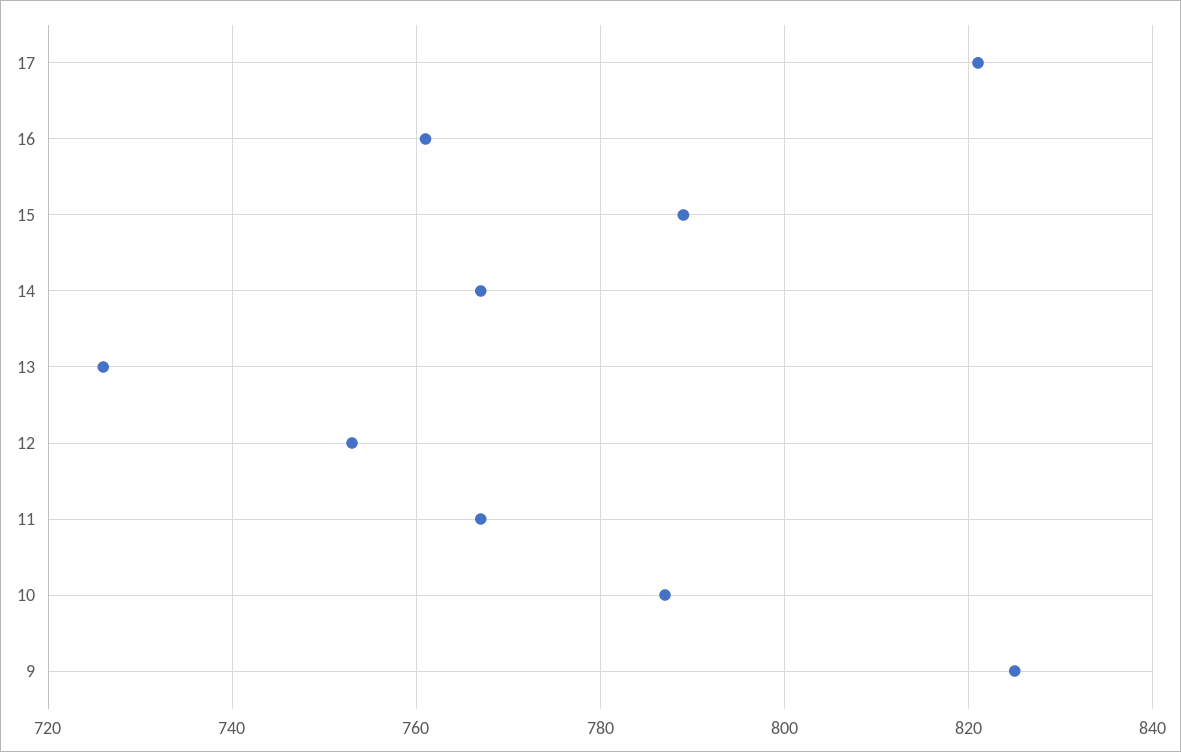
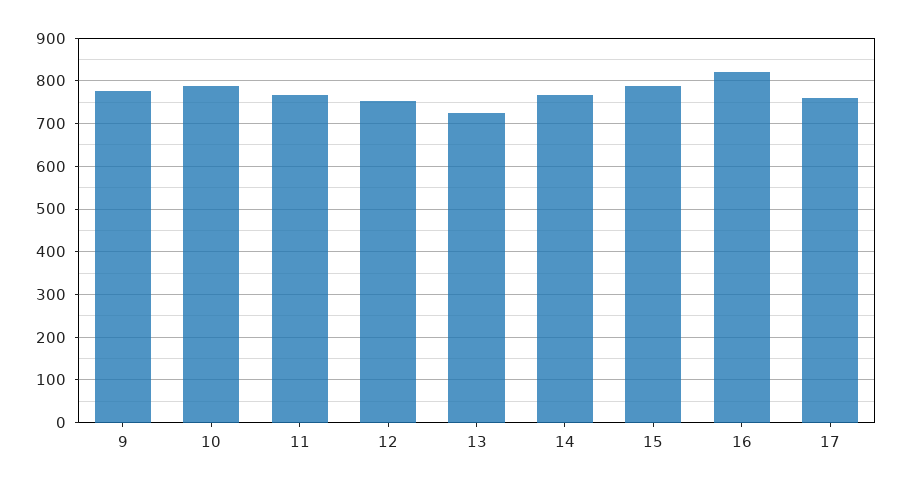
  {
-   "17": 820,
+   "17": 760,
-   "16": 760,
+   "16": 820,
    "15": 790,
    "14": 765,
    "13": 725,
    "12": 755,
    "11": 765,
    "10": 785,
-   "9": 825
+   "9": 780
  }

